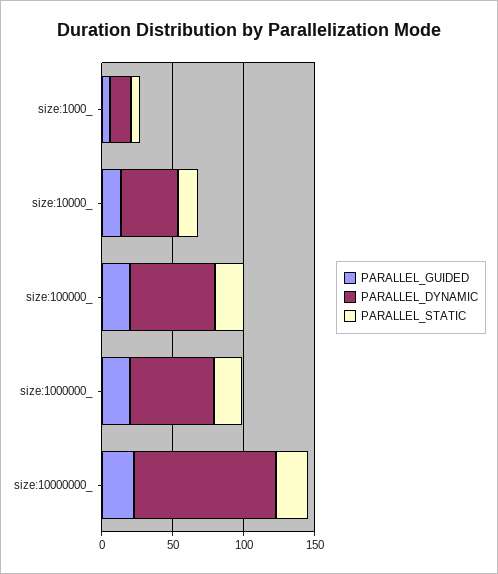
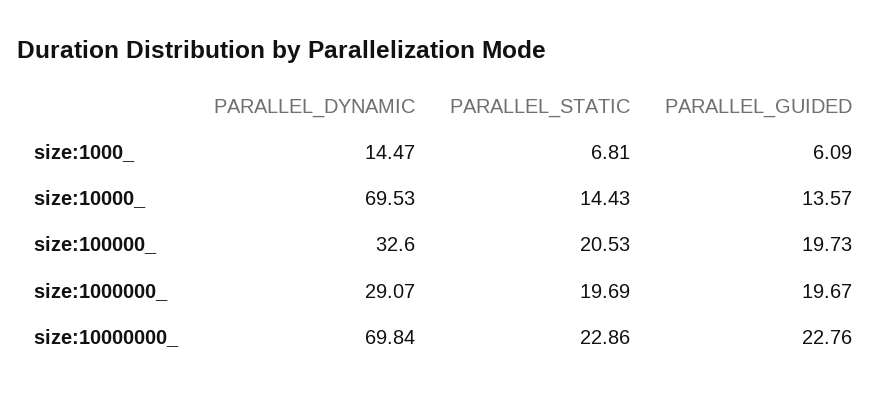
  {
    "PARALLEL_GUIDED": {
      "size:1000_": 6.09,
      "size:10000_": 13.57,
      "size:100000_": 19.73,
      "size:1000000_": 19.67,
      "size:10000000_": 22.76
    },
    "PARALLEL_DYNAMIC": {
      "size:1000_": 14.47,
-     "size:10000_": 40,
+     "size:10000_": 69.53,
-     "size:100000_": 60,
+     "size:100000_": 32.6,
-     "size:1000000_": 60,
+     "size:1000000_": 29.07,
-     "size:10000000_": 100
+     "size:10000000_": 69.84
    },
    "PARALLEL_STATIC": {
      "size:1000_": 6.81,
      "size:10000_": 14.43,
      "size:100000_": 20.53,
      "size:1000000_": 19.69,
      "size:10000000_": 22.86
    }
  }

